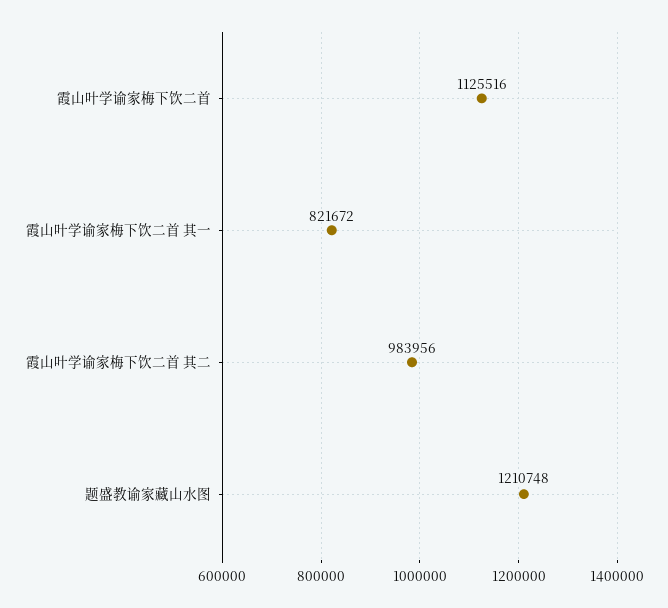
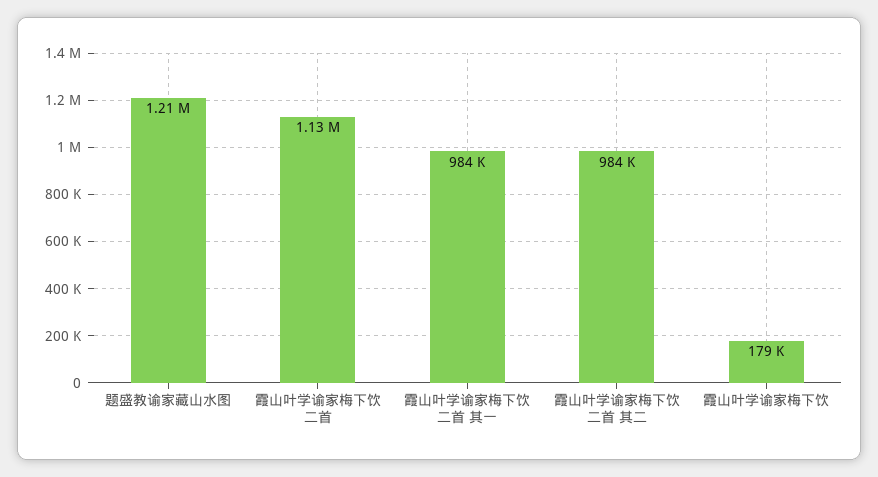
  {
    "霞山叶学谕家梅下饮二首": 1125516,
-   "霞山叶学谕家梅下饮二首 其一": 821672,
+   "霞山叶学谕家梅下饮二首 其一": 984000,
    "霞山叶学谕家梅下饮二首 其二": 983956,
-   "题盛教谕家藏山水图": 1210748
+   "题盛教谕家藏山水图": 1210748,
+   "霞山叶学谕家梅下饮": 179000
  }

